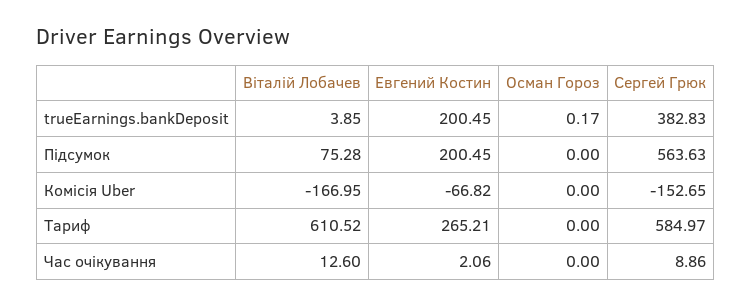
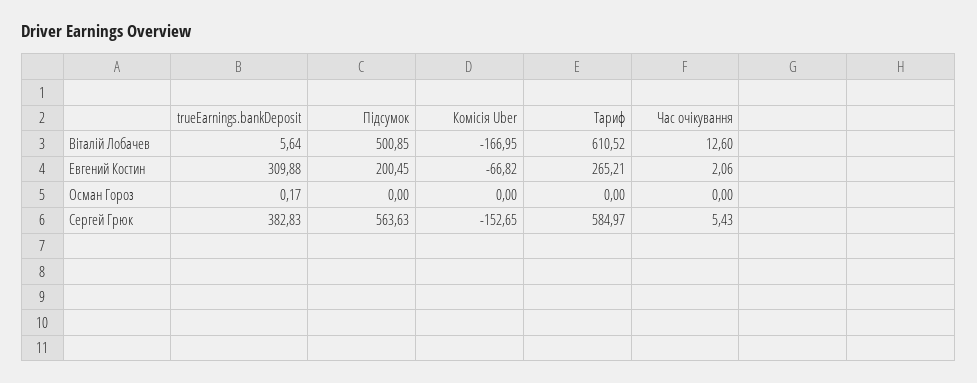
  {
    "Віталій Лобачев": {
-     "trueEarnings.bankDeposit": 3.85,
+     "trueEarnings.bankDeposit": 5.64,
-     "Підсумок": 75.28,
+     "Підсумок": 500.85,
      "Комісія Uber": -166.95,
      "Тариф": 610.52,
      "Час очікування": 12.6
    },
    "Евгений Костин": {
-     "trueEarnings.bankDeposit": 200.45,
+     "trueEarnings.bankDeposit": 309.88,
      "Підсумок": 200.45,
      "Комісія Uber": -66.82,
      "Тариф": 265.21,
      "Час очікування": 2.06
    },
    "Осман Гороз": {
      "trueEarnings.bankDeposit": 0.17,
      "Підсумок": 0,
      "Комісія Uber": 0,
      "Тариф": 0,
      "Час очікування": 0
    },
    "Сергей Грюк": {
      "trueEarnings.bankDeposit": 382.83,
      "Підсумок": 563.63,
      "Комісія Uber": -152.65,
      "Тариф": 584.97,
-     "Час очікування": 8.86
+     "Час очікування": 5.43
    }
  }

